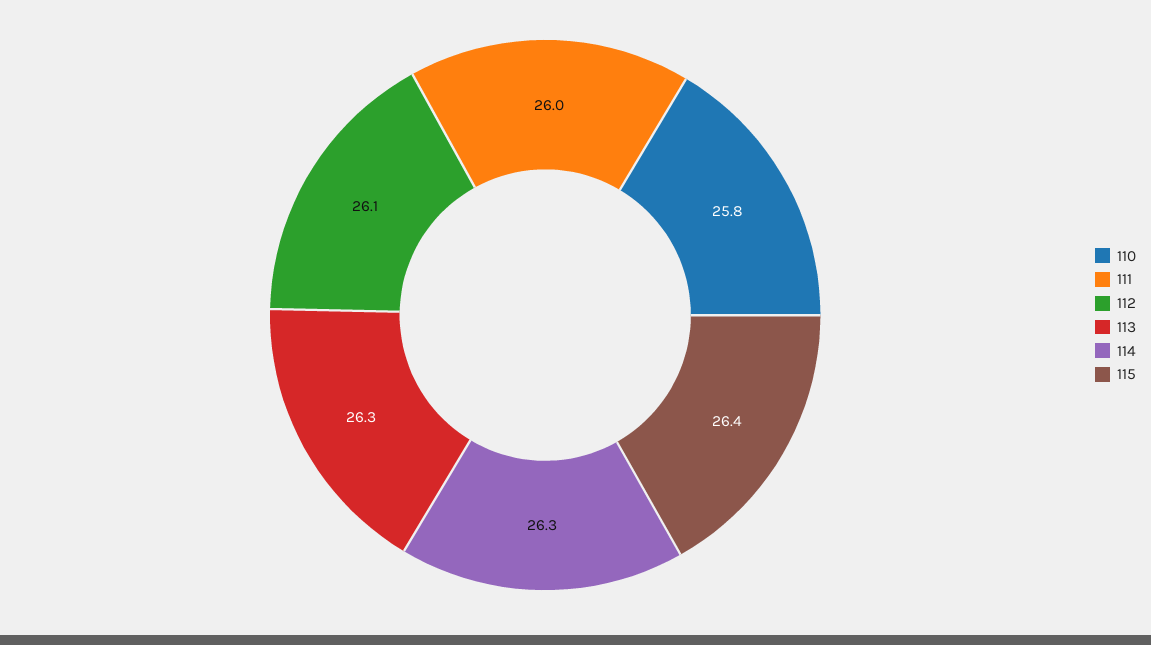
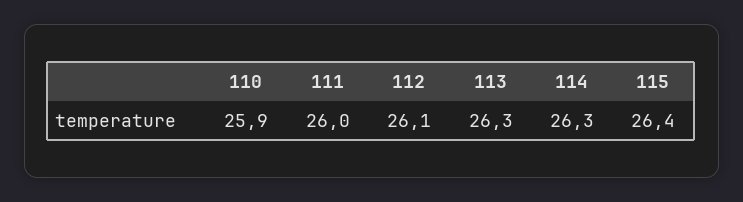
  {
-   "110": 25.8,
+   "110": 25.9,
    "111": 26,
    "112": 26.1,
    "113": 26.3,
    "114": 26.3,
    "115": 26.4
  }

